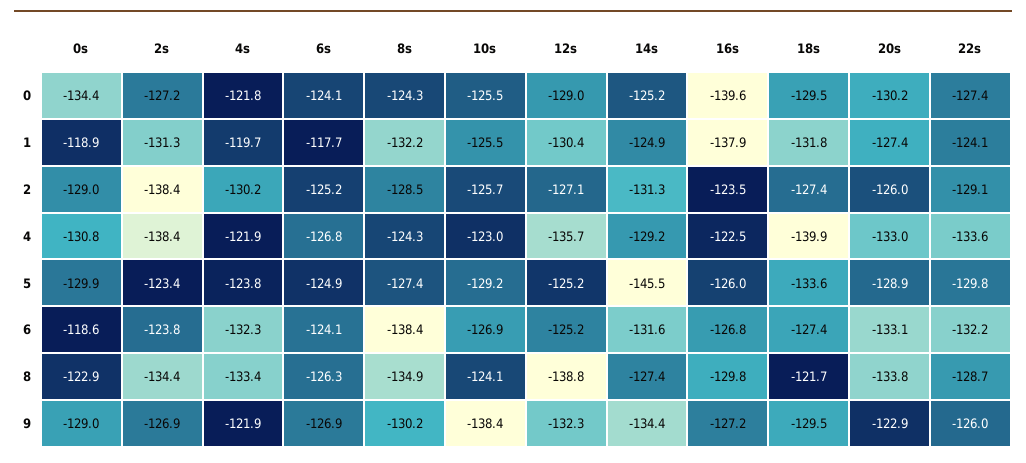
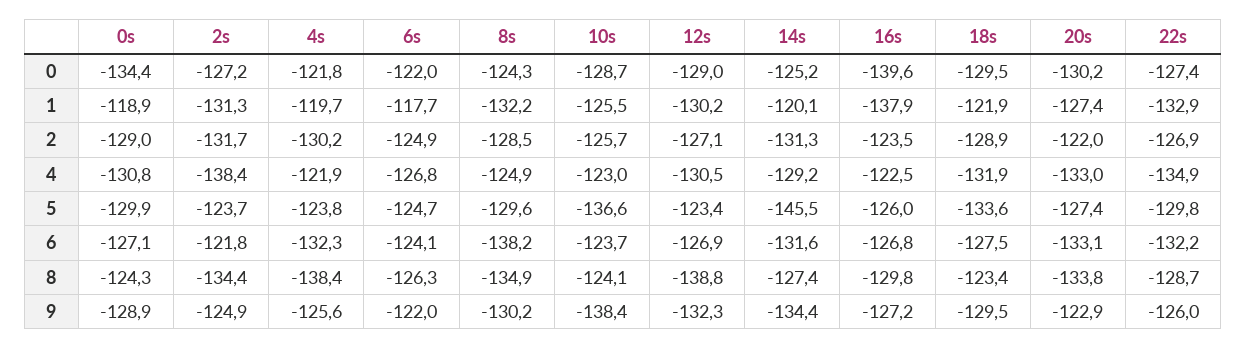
  {
    "0s": {
      "0": -134.4,
      "1": -118.9,
      "2": -129,
      "4": -130.8,
      "5": -129.9,
-     "6": -118.6,
+     "6": -127.1,
-     "8": -122.9,
+     "8": -124.3,
-     "9": -129
+     "9": -128.9
    },
    "2s": {
      "0": -127.2,
      "1": -131.3,
-     "2": -138.4,
+     "2": -131.7,
      "4": -138.4,
-     "5": -123.4,
+     "5": -123.7,
-     "6": -123.8,
+     "6": -121.8,
      "8": -134.4,
-     "9": -126.9
+     "9": -124.9
    },
    "4s": {
      "0": -121.8,
      "1": -119.7,
      "2": -130.2,
      "4": -121.9,
      "5": -123.8,
      "6": -132.3,
-     "8": -133.4,
+     "8": -138.4,
-     "9": -121.9
+     "9": -125.6
    },
    "6s": {
-     "0": -124.1,
+     "0": -122,
      "1": -117.7,
-     "2": -125.2,
+     "2": -124.9,
      "4": -126.8,
-     "5": -124.9,
+     "5": -124.7,
      "6": -124.1,
      "8": -126.3,
-     "9": -126.9
+     "9": -122
    },
    "8s": {
      "0": -124.3,
      "1": -132.2,
      "2": -128.5,
-     "4": -124.3,
+     "4": -124.9,
-     "5": -127.4,
+     "5": -129.6,
-     "6": -138.4,
+     "6": -138.2,
      "8": -134.9,
      "9": -130.2
    },
    "10s": {
-     "0": -125.5,
+     "0": -128.7,
      "1": -125.5,
      "2": -125.7,
      "4": -123,
-     "5": -129.2,
+     "5": -136.6,
-     "6": -126.9,
+     "6": -123.7,
      "8": -124.1,
      "9": -138.4
    },
    "12s": {
      "0": -129,
-     "1": -130.4,
+     "1": -130.2,
      "2": -127.1,
-     "4": -135.7,
+     "4": -130.5,
-     "5": -125.2,
+     "5": -123.4,
-     "6": -125.2,
+     "6": -126.9,
      "8": -138.8,
      "9": -132.3
    },
    "14s": {
      "0": -125.2,
-     "1": -124.9,
+     "1": -120.1,
      "2": -131.3,
      "4": -129.2,
      "5": -145.5,
      "6": -131.6,
      "8": -127.4,
      "9": -134.4
    },
    "16s": {
      "0": -139.6,
      "1": -137.9,
      "2": -123.5,
      "4": -122.5,
      "5": -126,
      "6": -126.8,
      "8": -129.8,
      "9": -127.2
    },
    "18s": {
      "0": -129.5,
-     "1": -131.8,
+     "1": -121.9,
-     "2": -127.4,
+     "2": -128.9,
-     "4": -139.9,
+     "4": -131.9,
      "5": -133.6,
-     "6": -127.4,
+     "6": -127.5,
-     "8": -121.7,
+     "8": -123.4,
      "9": -129.5
    },
    "20s": {
      "0": -130.2,
      "1": -127.4,
-     "2": -126,
+     "2": -122,
      "4": -133,
-     "5": -128.9,
+     "5": -127.4,
      "6": -133.1,
      "8": -133.8,
      "9": -122.9
    },
    "22s": {
      "0": -127.4,
-     "1": -124.1,
+     "1": -132.9,
-     "2": -129.1,
+     "2": -126.9,
-     "4": -133.6,
+     "4": -134.9,
      "5": -129.8,
      "6": -132.2,
      "8": -128.7,
      "9": -126
    }
  }

